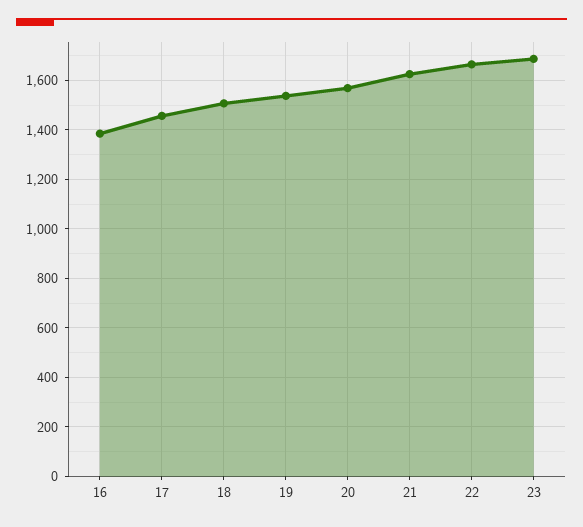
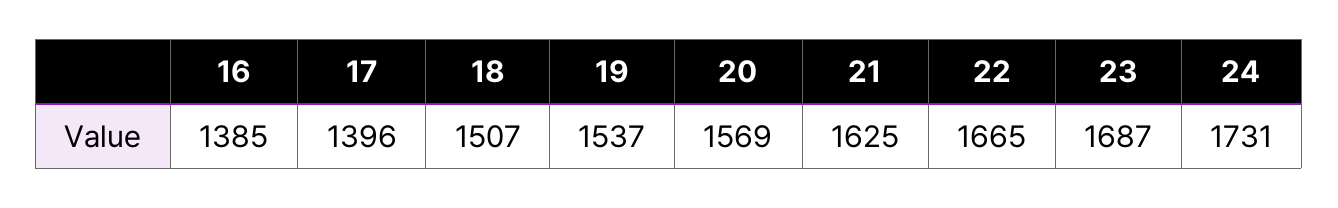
  {
    "16": 1385,
-   "17": 1450,
+   "17": 1396,
    "18": 1507,
    "19": 1537,
    "20": 1569,
    "21": 1625,
    "22": 1665,
-   "23": 1687
+   "23": 1687,
+   "24": 1731
  }

